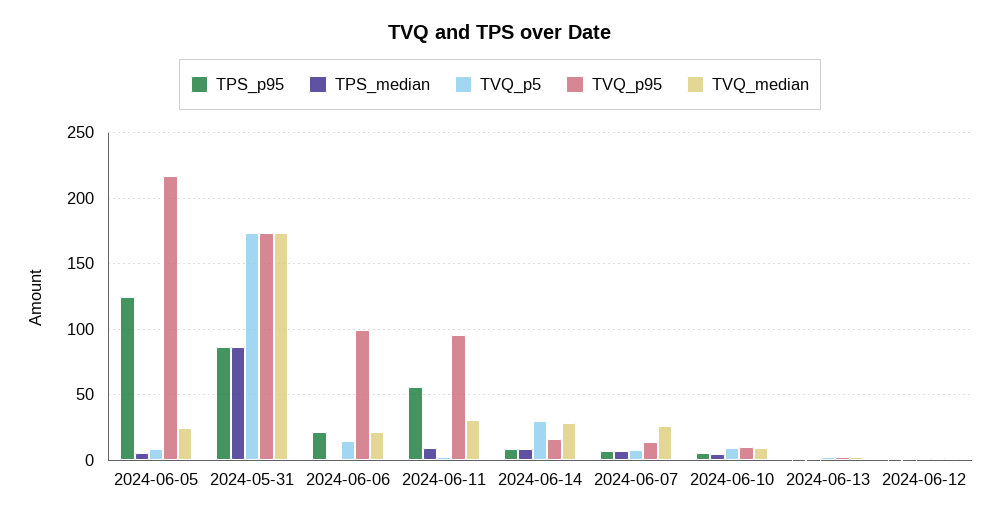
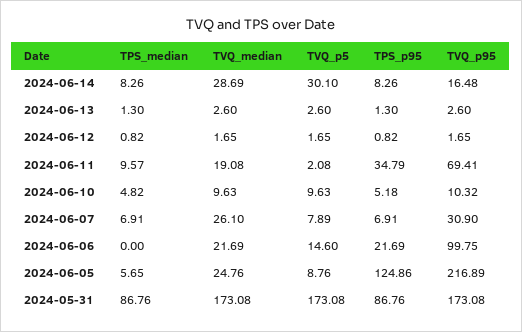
  {
    "TPS_p95": {
      "2024-06-05": 124.86,
      "2024-05-31": 86.76,
      "2024-06-06": 21.69,
-     "2024-06-11": 55,
+     "2024-06-11": 34.79,
      "2024-06-14": 8.26,
      "2024-06-07": 6.91,
      "2024-06-10": 5.18,
      "2024-06-13": 1.3,
      "2024-06-12": 0.82
    },
    "TPS_median": {
      "2024-06-05": 5.65,
      "2024-05-31": 86.76,
      "2024-06-06": 0,
      "2024-06-11": 9.57,
      "2024-06-14": 8.26,
      "2024-06-07": 6.91,
      "2024-06-10": 4.82,
      "2024-06-13": 1.3,
      "2024-06-12": 0.82
    },
    "TVQ_p5": {
      "2024-06-05": 8.76,
      "2024-05-31": 173.08,
      "2024-06-06": 14.6,
      "2024-06-11": 2.08,
      "2024-06-14": 30.1,
      "2024-06-07": 7.89,
      "2024-06-10": 9.63,
      "2024-06-13": 2.6,
      "2024-06-12": 1.65
    },
    "TVQ_p95": {
      "2024-06-05": 216.89,
      "2024-05-31": 173.08,
      "2024-06-06": 99.75,
-     "2024-06-11": 95,
+     "2024-06-11": 69.41,
      "2024-06-14": 16.48,
-     "2024-06-07": 15,
+     "2024-06-07": 30.9,
      "2024-06-10": 10.32,
      "2024-06-13": 2.6,
      "2024-06-12": 1.65
    },
    "TVQ_median": {
      "2024-06-05": 24.76,
      "2024-05-31": 173.08,
      "2024-06-06": 21.69,
-     "2024-06-11": 30,
+     "2024-06-11": 19.08,
      "2024-06-14": 28.69,
      "2024-06-07": 26.1,
      "2024-06-10": 9.63,
      "2024-06-13": 2.6,
      "2024-06-12": 1.65
    }
  }

